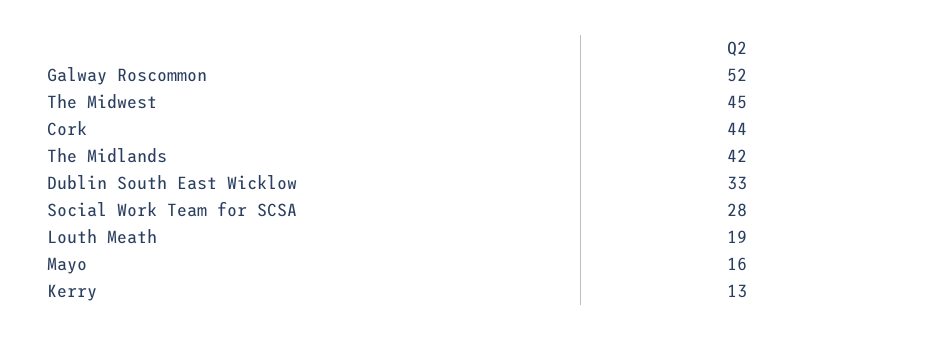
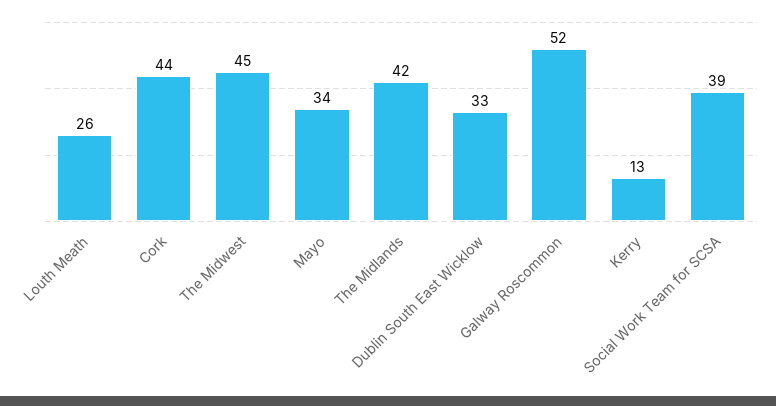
  {
    "Galway Roscommon": 52,
    "The Midwest": 45,
    "Cork": 44,
    "The Midlands": 42,
    "Dublin South East Wicklow": 33,
-   "Social Work Team for SCSA": 28,
+   "Social Work Team for SCSA": 39,
-   "Louth Meath": 19,
+   "Louth Meath": 26,
-   "Mayo": 16,
+   "Mayo": 34,
    "Kerry": 13
  }

